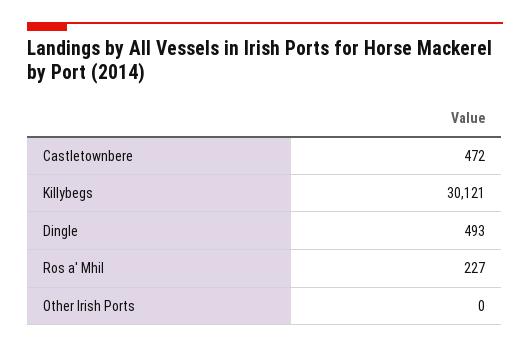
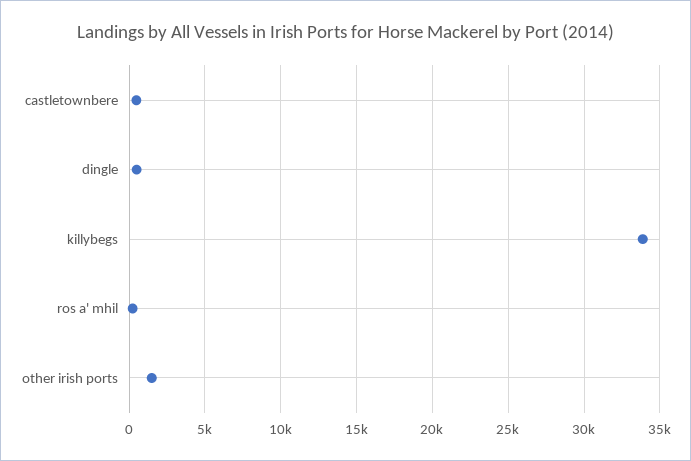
  {
    "Castletownbere": 472,
-   "Killybegs": 30121,
+   "Killybegs": 34000,
    "Dingle": 493,
    "Ros a' Mhil": 227,
-   "Other Irish Ports": 0
+   "Other Irish Ports": 1500
  }

